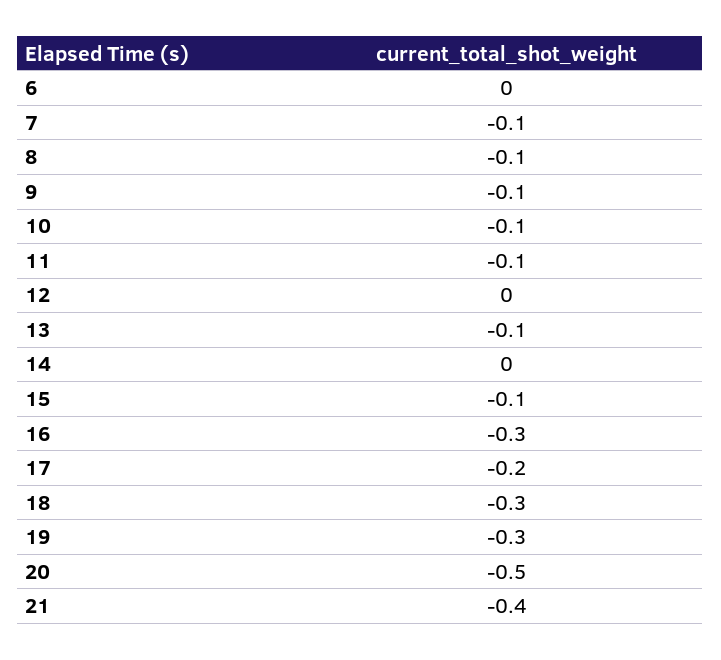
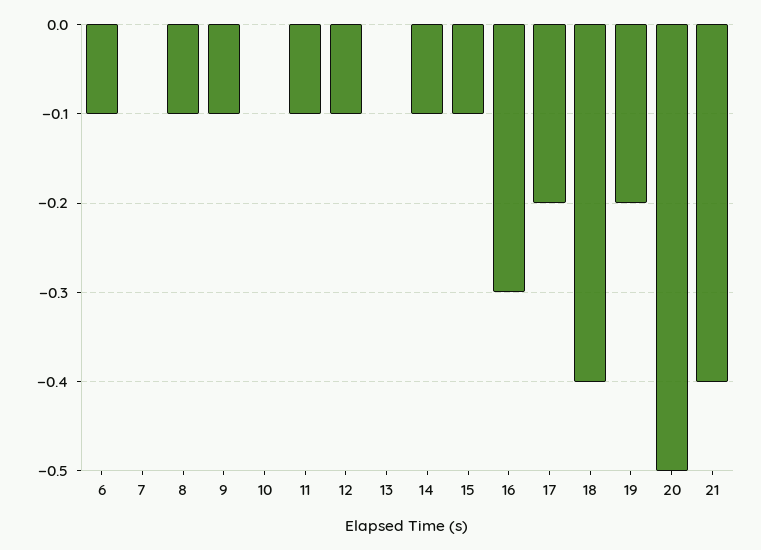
  {
-   "6": 0,
+   "6": -0.1,
-   "7": -0.1,
+   "7": 0,
    "8": -0.1,
    "9": -0.1,
-   "10": -0.1,
+   "10": 0,
    "11": -0.1,
-   "12": 0,
+   "12": -0.1,
-   "13": -0.1,
+   "13": 0,
-   "14": 0,
+   "14": -0.1,
    "15": -0.1,
    "16": -0.3,
    "17": -0.2,
-   "18": -0.3,
+   "18": -0.4,
-   "19": -0.3,
+   "19": -0.2,
    "20": -0.5,
    "21": -0.4
  }

